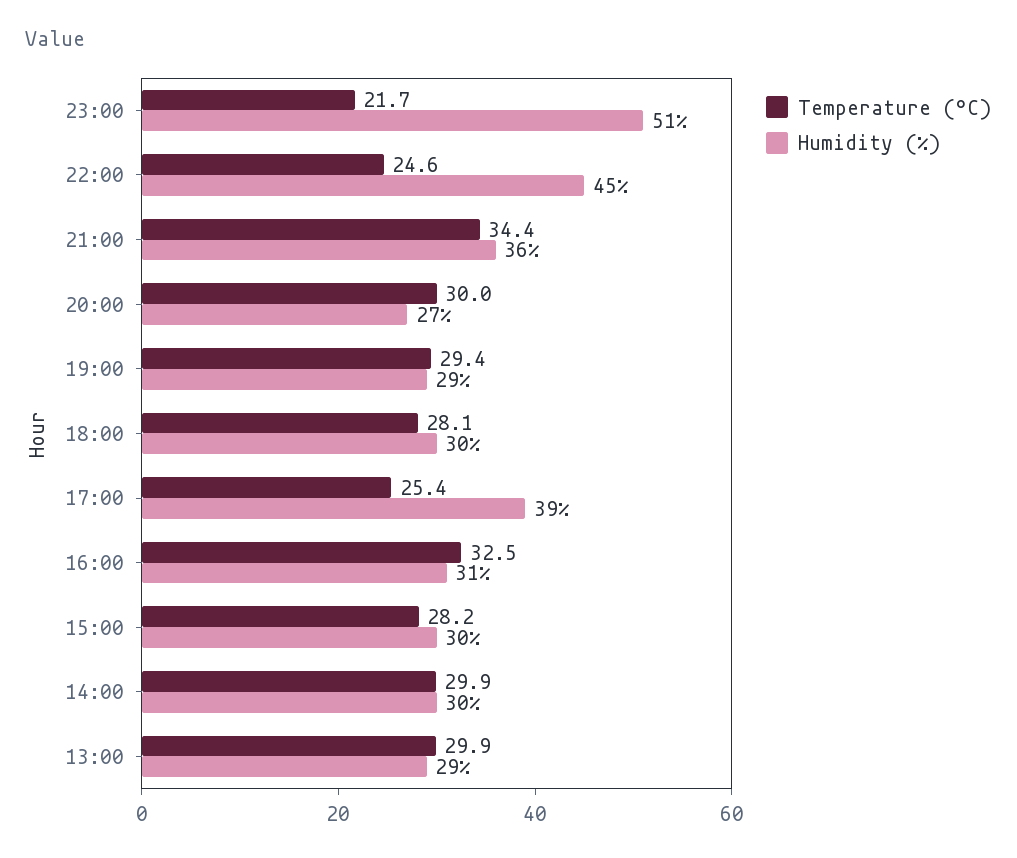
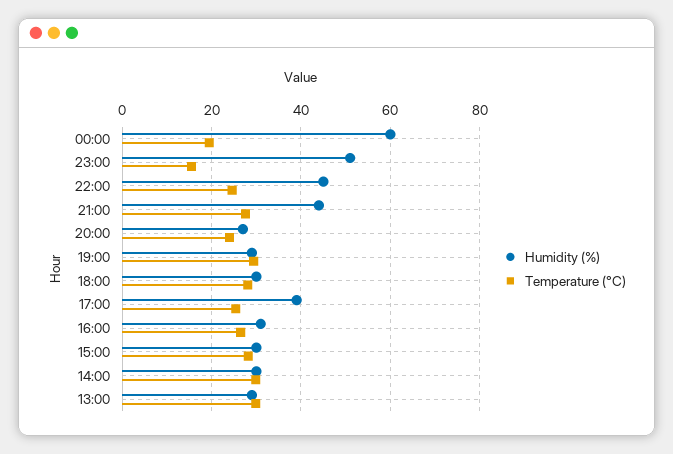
  {
    "Temperature (°C)": {
-     "23:00": 21.7,
+     "23:00": 16,
      "22:00": 24.6,
-     "21:00": 34.4,
+     "21:00": 28,
-     "20:00": 30,
+     "20:00": 24,
      "19:00": 29.4,
      "18:00": 28.1,
      "17:00": 25.4,
-     "16:00": 32.5,
+     "16:00": 26,
      "15:00": 28.2,
      "14:00": 29.9,
-     "13:00": 29.9
+     "13:00": 29.9,
+     "00:00": 20
    },
    "Humidity (%)": {
      "23:00": 51,
      "22:00": 45,
-     "21:00": 36,
+     "21:00": 44,
      "20:00": 27,
      "19:00": 29,
      "18:00": 30,
      "17:00": 39,
      "16:00": 31,
      "15:00": 30,
      "14:00": 30,
-     "13:00": 29
+     "13:00": 29,
+     "00:00": 60
    }
  }

